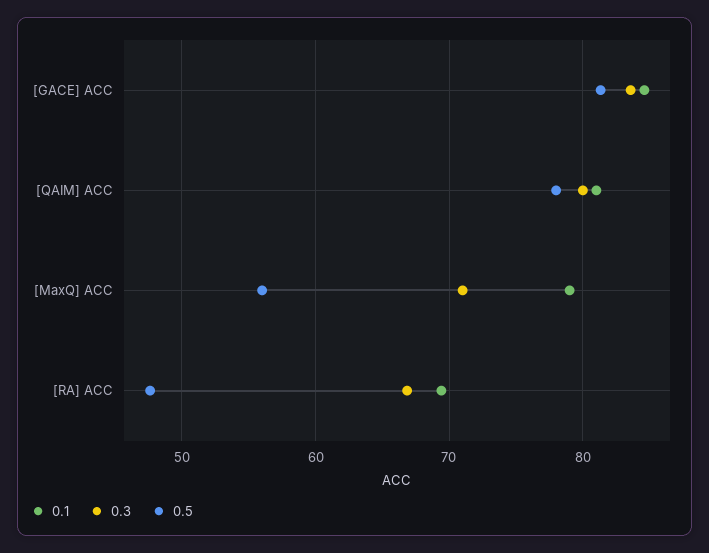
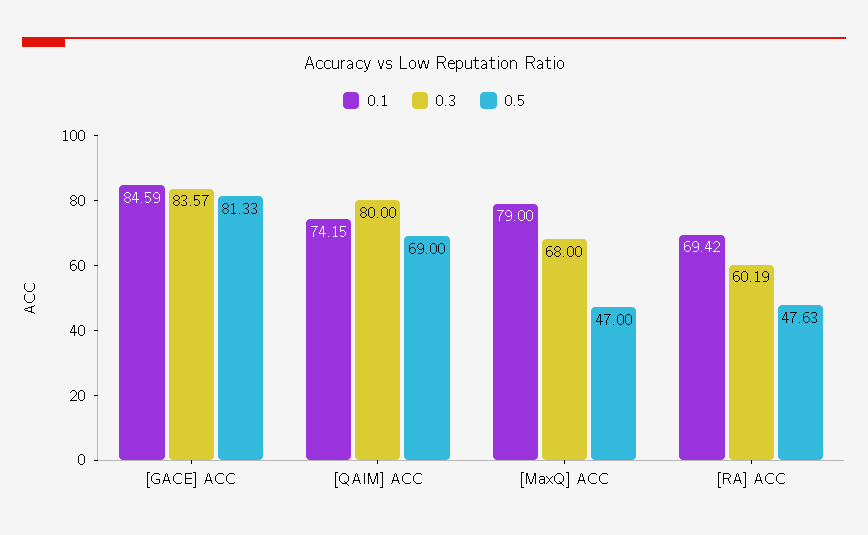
  {
    "0.1": {
      "[GACE] ACC": 84.59,
-     "[QAIM] ACC": 81,
+     "[QAIM] ACC": 74.15,
      "[MaxQ] ACC": 79,
      "[RA] ACC": 69.42
    },
    "0.3": {
      "[GACE] ACC": 83.57,
      "[QAIM] ACC": 80,
-     "[MaxQ] ACC": 71,
+     "[MaxQ] ACC": 68,
-     "[RA] ACC": 67
+     "[RA] ACC": 60.19
    },
    "0.5": {
      "[GACE] ACC": 81.33,
-     "[QAIM] ACC": 78,
+     "[QAIM] ACC": 69,
-     "[MaxQ] ACC": 56,
+     "[MaxQ] ACC": 47,
      "[RA] ACC": 47.63
    }
  }

